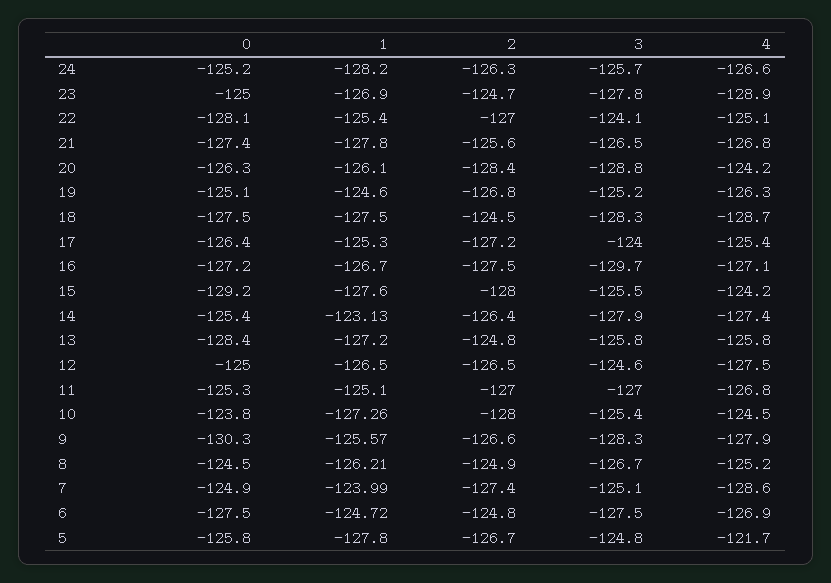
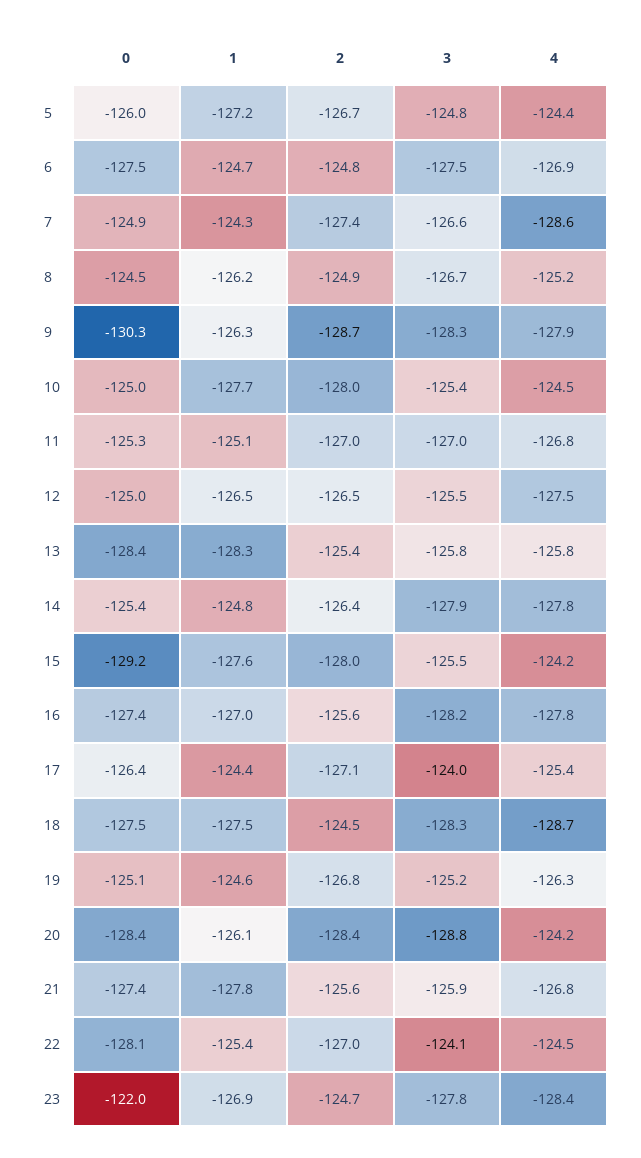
  {
    "0": {
-     "24": -125.2,
-     "23": -125,
+     "23": -122,
      "22": -128.1,
      "21": -127.4,
-     "20": -126.3,
+     "20": -128.4,
      "19": -125.1,
      "18": -127.5,
      "17": -126.4,
-     "16": -127.2,
+     "16": -127.4,
      "15": -129.2,
      "14": -125.4,
      "13": -128.4,
      "12": -125,
      "11": -125.3,
-     "10": -123.8,
+     "10": -125,
      "9": -130.3,
      "8": -124.5,
      "7": -124.9,
      "6": -127.5,
-     "5": -125.8
+     "5": -126
    },
    "1": {
-     "24": -128.2,
      "23": -126.9,
      "22": -125.4,
      "21": -127.8,
      "20": -126.1,
      "19": -124.6,
      "18": -127.5,
-     "17": -125.3,
+     "17": -124.4,
-     "16": -126.7,
+     "16": -127,
      "15": -127.6,
-     "14": -123.13,
+     "14": -124.8,
-     "13": -127.2,
+     "13": -128.3,
      "12": -126.5,
      "11": -125.1,
-     "10": -127.26,
+     "10": -127.7,
-     "9": -125.57,
+     "9": -126.3,
      "8": -126.21,
-     "7": -123.99,
+     "7": -124.3,
      "6": -124.72,
-     "5": -127.8
+     "5": -127.2
    },
    "2": {
-     "24": -126.3,
      "23": -124.7,
      "22": -127,
      "21": -125.6,
      "20": -128.4,
      "19": -126.8,
      "18": -124.5,
-     "17": -127.2,
+     "17": -127.1,
-     "16": -127.5,
+     "16": -125.6,
      "15": -128,
      "14": -126.4,
-     "13": -124.8,
+     "13": -125.4,
      "12": -126.5,
      "11": -127,
      "10": -128,
-     "9": -126.6,
+     "9": -128.7,
      "8": -124.9,
      "7": -127.4,
      "6": -124.8,
      "5": -126.7
    },
    "3": {
-     "24": -125.7,
      "23": -127.8,
      "22": -124.1,
-     "21": -126.5,
+     "21": -125.9,
      "20": -128.8,
      "19": -125.2,
      "18": -128.3,
      "17": -124,
-     "16": -129.7,
+     "16": -128.2,
      "15": -125.5,
      "14": -127.9,
      "13": -125.8,
-     "12": -124.6,
+     "12": -125.5,
      "11": -127,
      "10": -125.4,
      "9": -128.3,
      "8": -126.7,
-     "7": -125.1,
+     "7": -126.6,
      "6": -127.5,
      "5": -124.8
    },
    "4": {
-     "24": -126.6,
-     "23": -128.9,
+     "23": -128.4,
-     "22": -125.1,
+     "22": -124.5,
      "21": -126.8,
      "20": -124.2,
      "19": -126.3,
      "18": -128.7,
      "17": -125.4,
-     "16": -127.1,
+     "16": -127.8,
      "15": -124.2,
-     "14": -127.4,
+     "14": -127.8,
      "13": -125.8,
      "12": -127.5,
      "11": -126.8,
      "10": -124.5,
      "9": -127.9,
      "8": -125.2,
      "7": -128.6,
      "6": -126.9,
-     "5": -121.7
+     "5": -124.4
    }
  }

